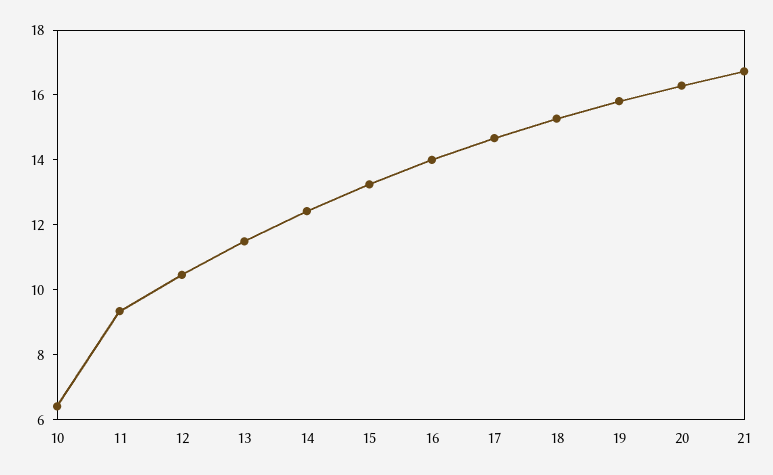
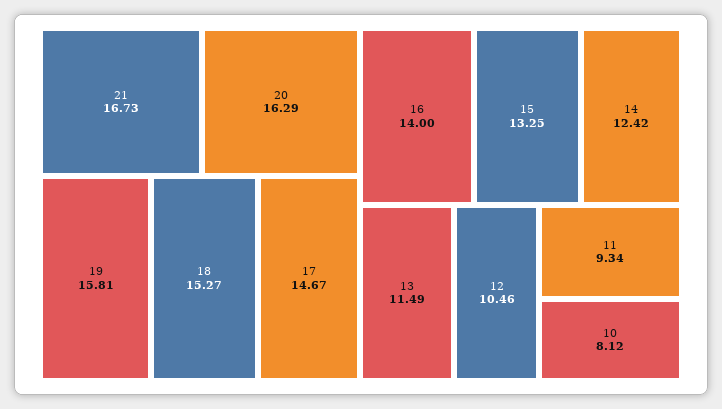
  {
-   "10": 6.5,
+   "10": 8.12,
    "11": 9.34,
    "12": 10.46,
    "13": 11.49,
    "14": 12.42,
    "15": 13.25,
    "16": 14,
    "17": 14.67,
    "18": 15.27,
    "19": 15.81,
    "20": 16.29,
    "21": 16.73
  }

